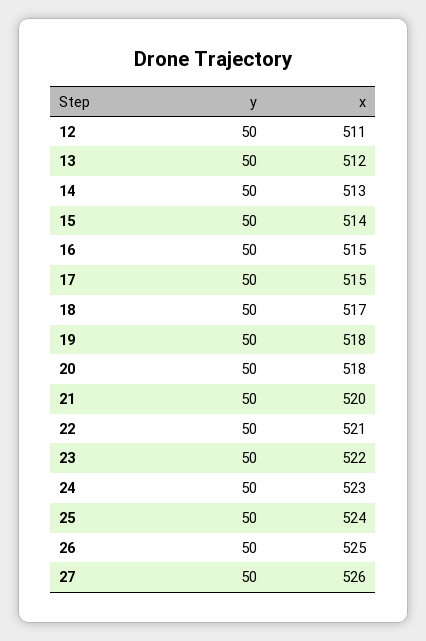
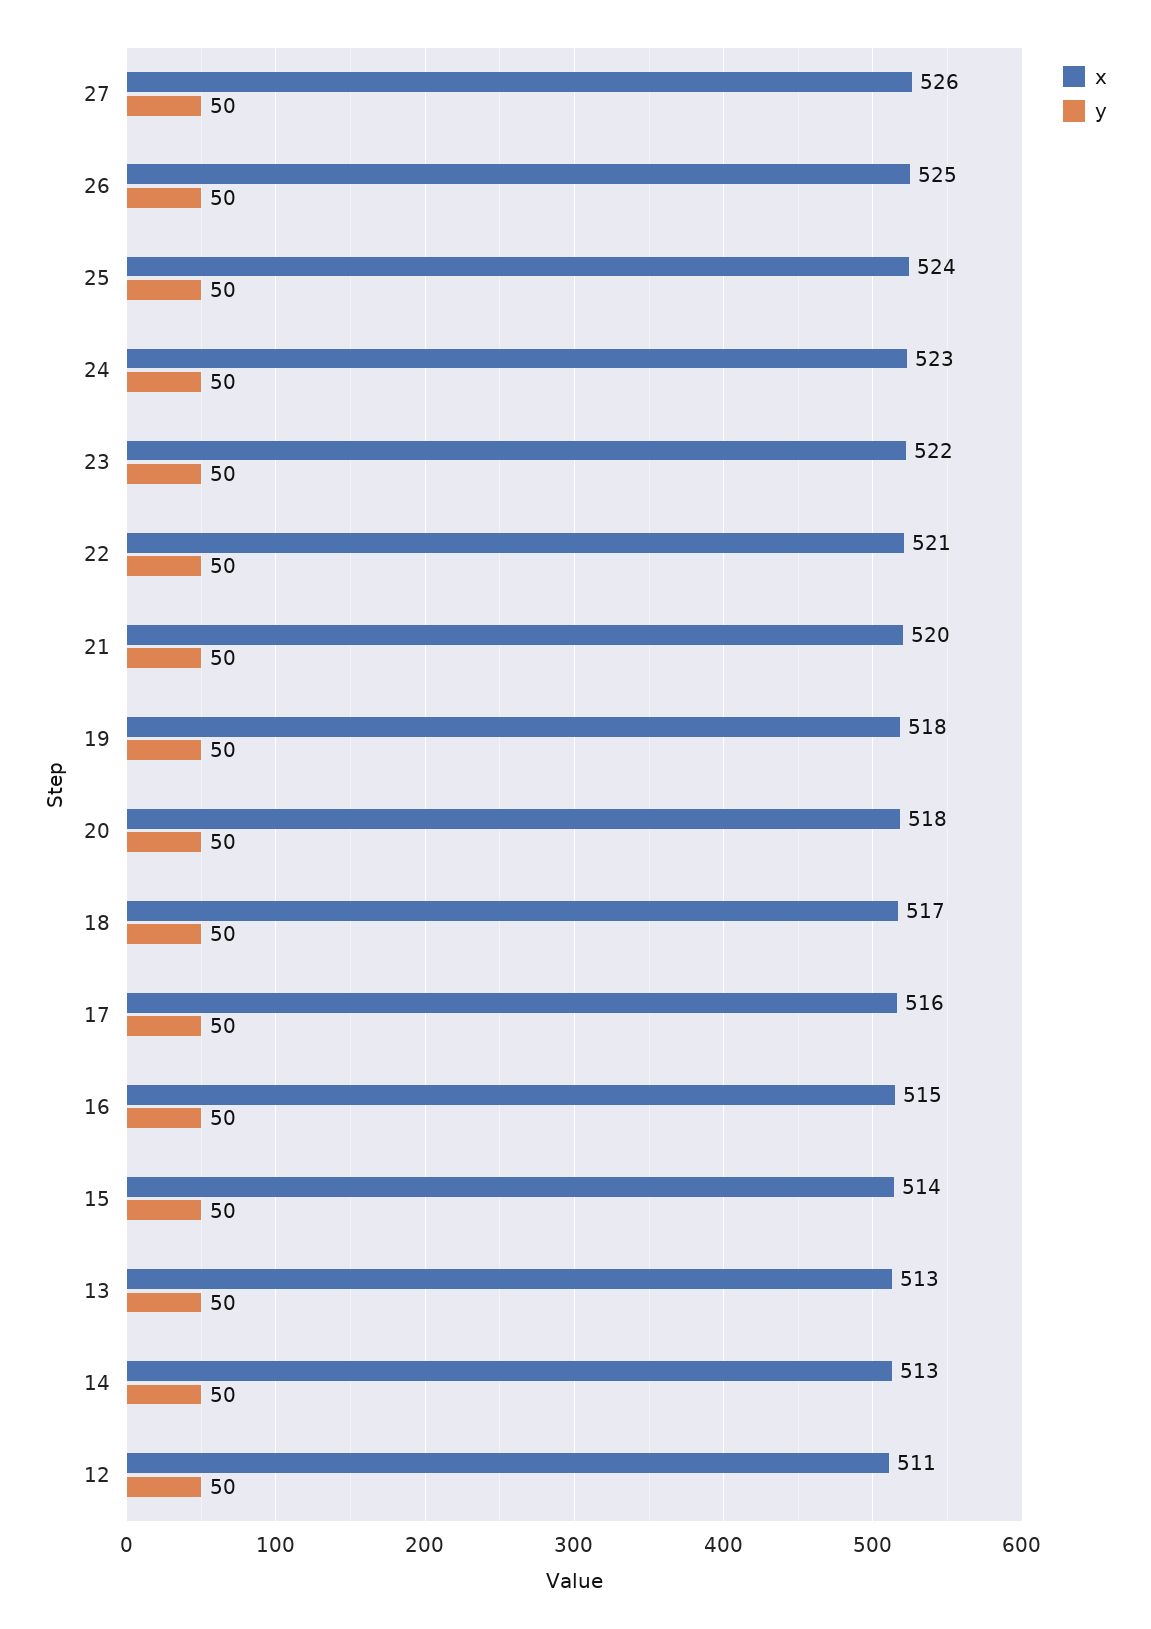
  {
    "y": {
      "12": 50,
      "13": 50,
      "14": 50,
      "15": 50,
      "16": 50,
      "17": 50,
      "18": 50,
      "19": 50,
      "20": 50,
      "21": 50,
      "22": 50,
      "23": 50,
      "24": 50,
      "25": 50,
      "26": 50,
      "27": 50
    },
    "x": {
      "12": 511,
-     "13": 512,
+     "13": 513,
      "14": 513,
      "15": 514,
      "16": 515,
-     "17": 515,
+     "17": 516,
      "18": 517,
      "19": 518,
      "20": 518,
      "21": 520,
      "22": 521,
      "23": 522,
      "24": 523,
      "25": 524,
      "26": 525,
      "27": 526
    }
  }

